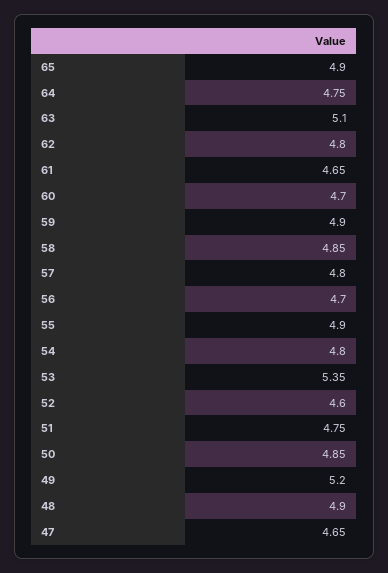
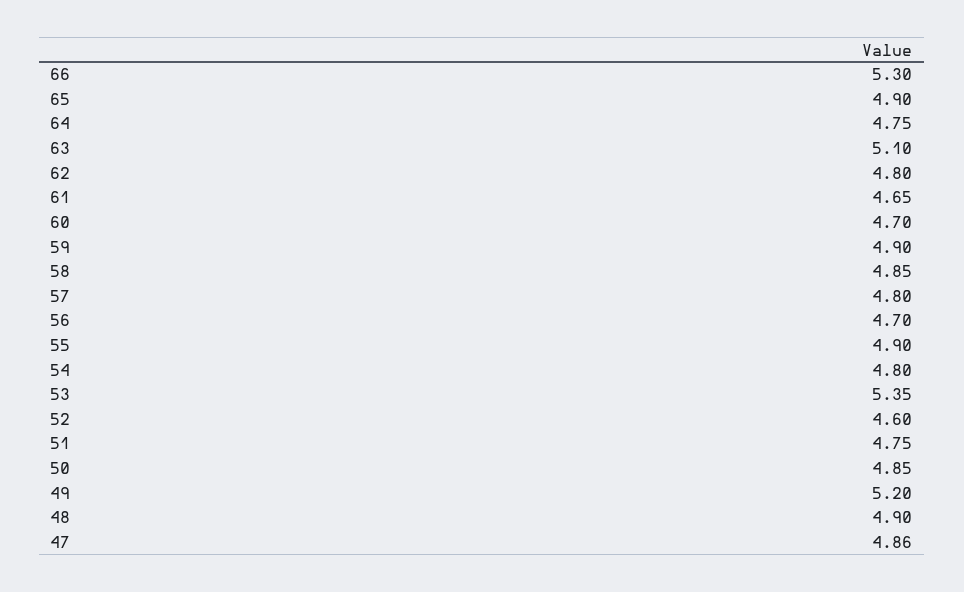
  {
    "65": 4.9,
    "64": 4.75,
    "63": 5.1,
    "62": 4.8,
    "61": 4.65,
    "60": 4.7,
    "59": 4.9,
    "58": 4.85,
    "57": 4.8,
    "56": 4.7,
    "55": 4.9,
    "54": 4.8,
    "53": 5.35,
    "52": 4.6,
    "51": 4.75,
    "50": 4.85,
    "49": 5.2,
    "48": 4.9,
-   "47": 4.65
+   "47": 4.86,
+   "66": 5.3
  }

